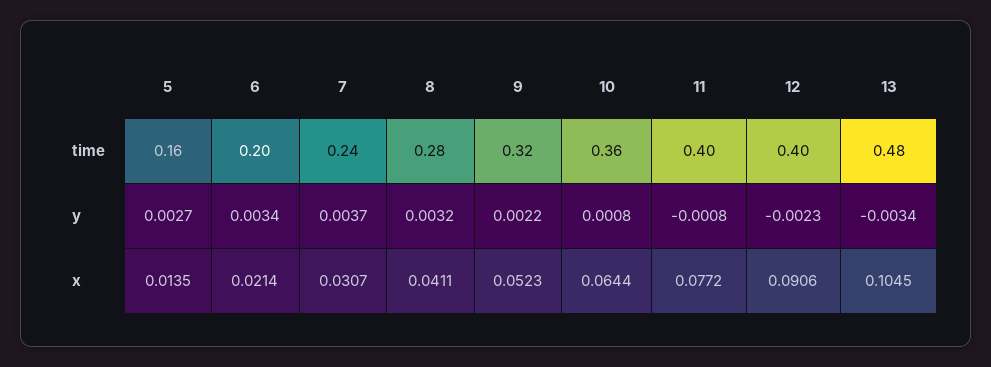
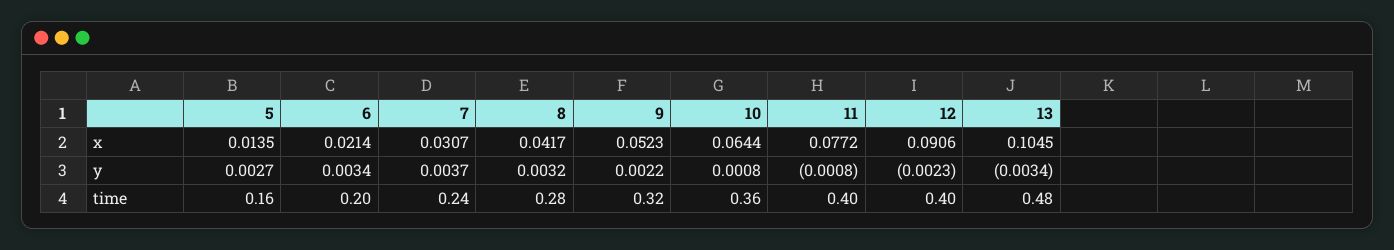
  {
    "5": {
      "time": 0.16,
      "y": 0.0027,
      "x": 0.0135
    },
    "6": {
      "time": 0.2,
      "y": 0.0034,
      "x": 0.0214
    },
    "7": {
      "time": 0.24,
      "y": 0.0037,
      "x": 0.0307
    },
    "8": {
      "time": 0.28,
      "y": 0.0032,
-     "x": 0.0411
+     "x": 0.0417
    },
    "9": {
      "time": 0.32,
      "y": 0.0022,
      "x": 0.0523
    },
    "10": {
      "time": 0.36,
      "y": 0.0008,
      "x": 0.0644
    },
    "11": {
      "time": 0.4,
      "y": -0.0008,
      "x": 0.0772
    },
    "12": {
      "time": 0.4,
      "y": -0.0023,
      "x": 0.0906
    },
    "13": {
      "time": 0.48,
      "y": -0.0034,
      "x": 0.1045
    }
  }

